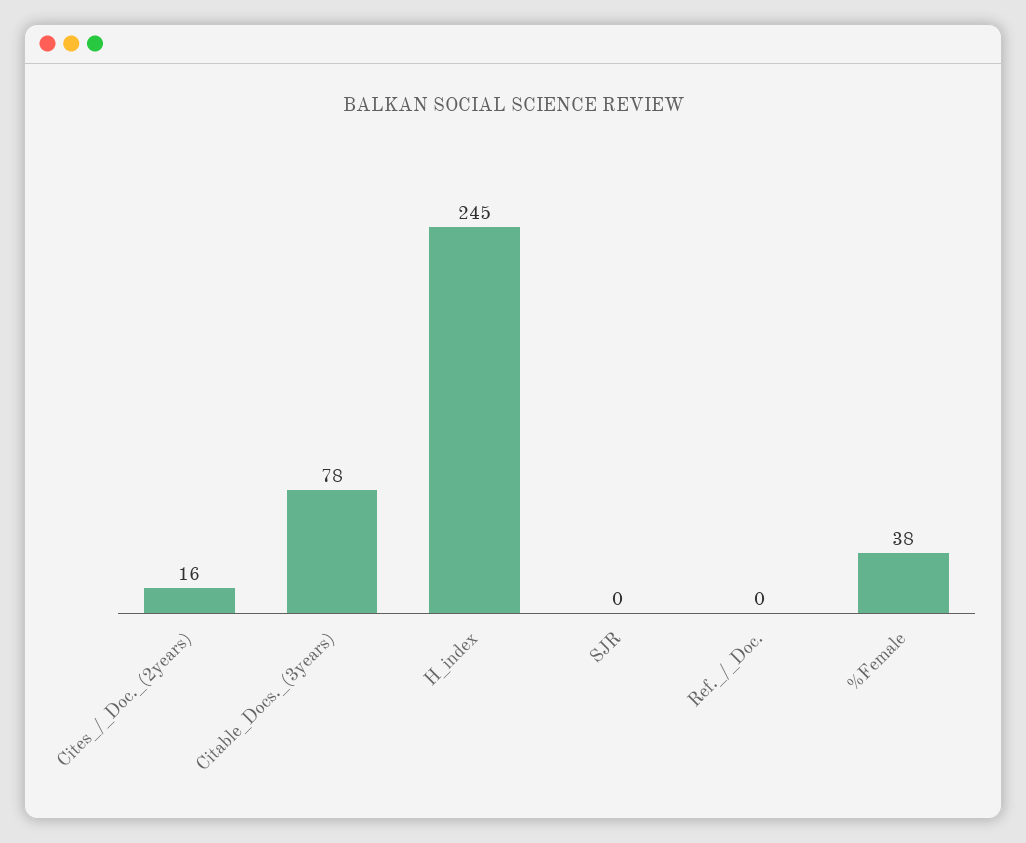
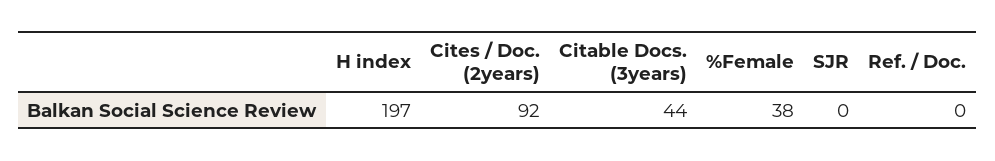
  {
-   "Cites_/_Doc._(2years)": 16,
+   "Cites_/_Doc._(2years)": 92,
-   "Citable_Docs._(3years)": 78,
+   "Citable_Docs._(3years)": 44,
-   "H_index": 245,
+   "H_index": 197,
    "SJR": 0,
    "Ref._/_Doc.": 0,
    "%Female": 38
  }

